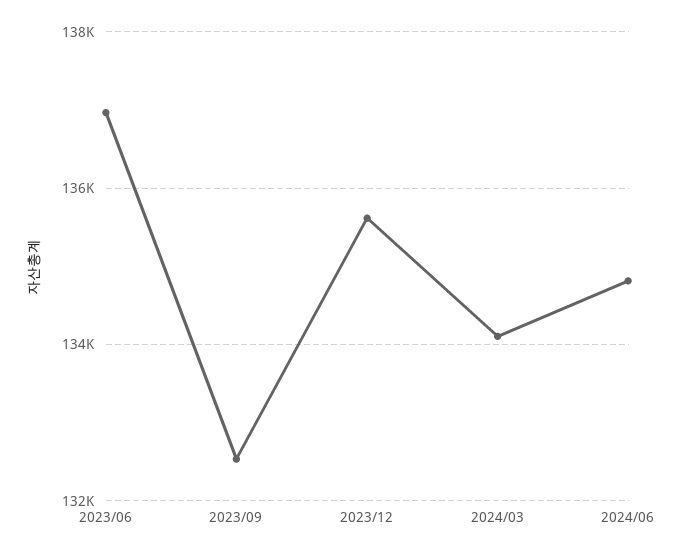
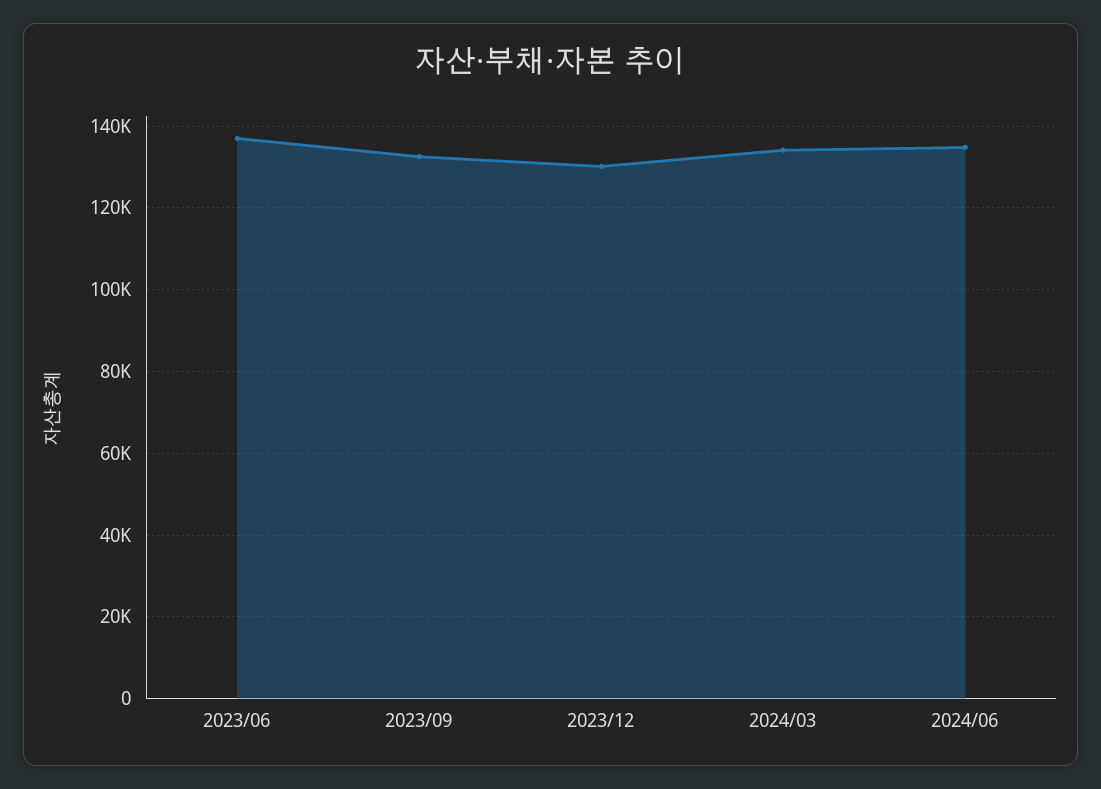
  {
    "2023/06": 137000,
    "2023/09": 132600,
-   "2023/12": 135600,
+   "2023/12": 130000,
    "2024/03": 134200,
    "2024/06": 134800
  }

